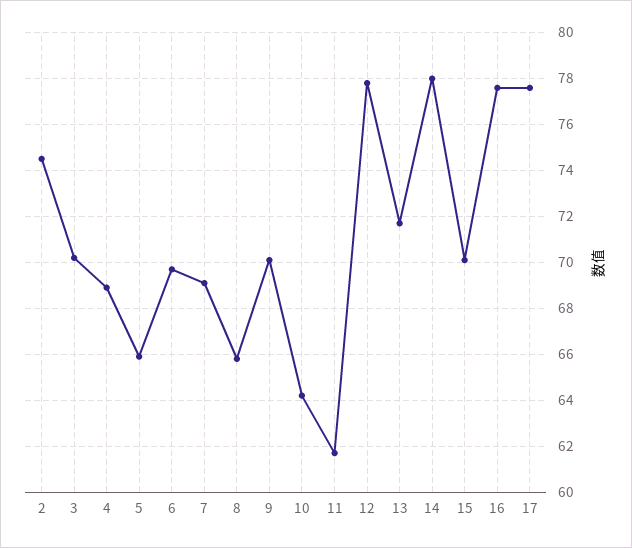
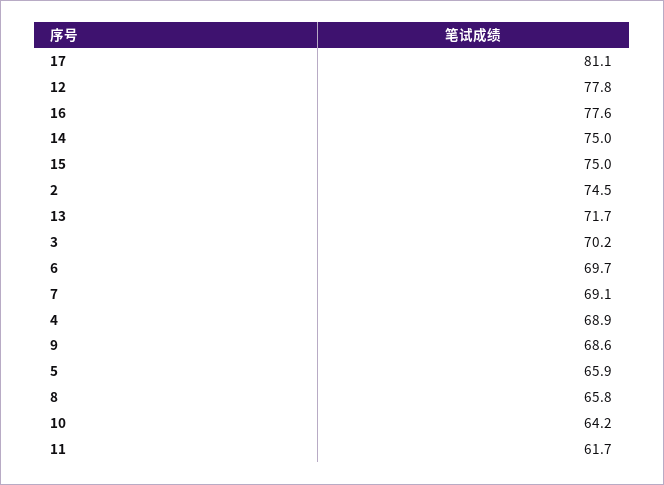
  {
    "2": 74.5,
    "3": 70.2,
    "4": 68.9,
    "5": 65.9,
    "6": 69.7,
    "7": 69.1,
    "8": 65.8,
-   "9": 70,
+   "9": 68.6,
    "10": 64.2,
    "11": 61.7,
    "12": 77.8,
    "13": 71.7,
-   "14": 78,
+   "14": 75,
-   "15": 70,
+   "15": 75,
    "16": 77.6,
-   "17": 77.5
+   "17": 81.1
  }

